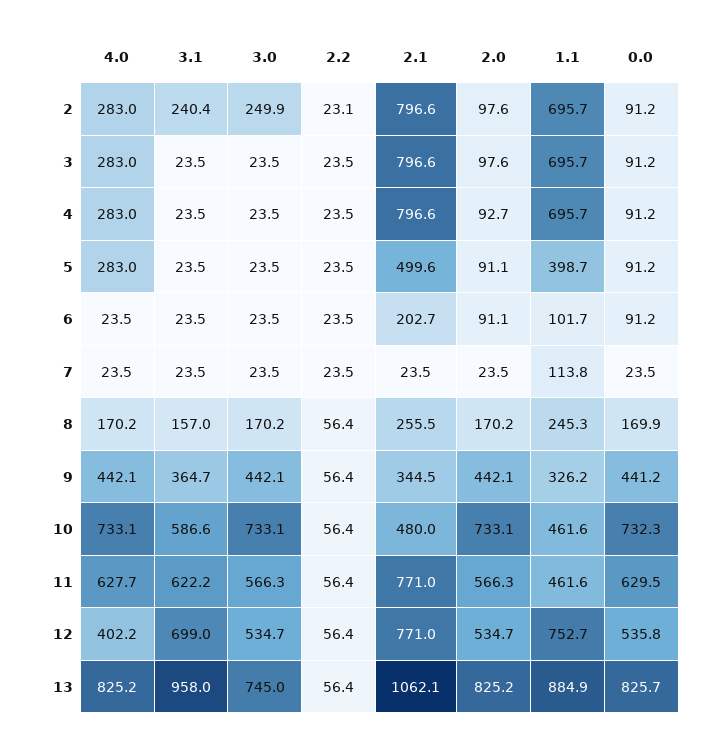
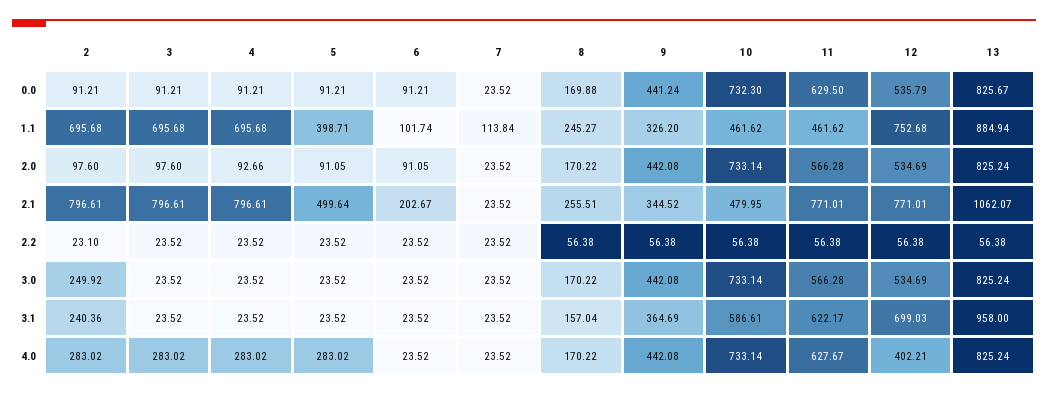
  {
    "4.0": {
      "2": 283.02,
      "3": 283.02,
      "4": 283.02,
      "5": 283.02,
      "6": 23.52,
      "7": 23.52,
      "8": 170.22,
      "9": 442.08,
      "10": 733.14,
      "11": 627.67,
      "12": 402.21,
      "13": 825.24
    },
    "3.1": {
      "2": 240.36,
      "3": 23.52,
      "4": 23.52,
      "5": 23.52,
      "6": 23.52,
      "7": 23.52,
      "8": 157.04,
      "9": 364.69,
      "10": 586.61,
      "11": 622.17,
      "12": 699.03,
      "13": 958
    },
    "3.0": {
      "2": 249.92,
      "3": 23.52,
      "4": 23.52,
      "5": 23.52,
      "6": 23.52,
      "7": 23.52,
      "8": 170.22,
      "9": 442.08,
      "10": 733.14,
      "11": 566.28,
      "12": 534.69,
-     "13": 745
+     "13": 825.24
    },
    "2.2": {
      "2": 23.1,
      "3": 23.52,
      "4": 23.52,
      "5": 23.52,
      "6": 23.52,
      "7": 23.52,
      "8": 56.38,
      "9": 56.38,
      "10": 56.38,
      "11": 56.38,
      "12": 56.38,
      "13": 56.38
    },
    "2.1": {
      "2": 796.61,
      "3": 796.61,
      "4": 796.61,
      "5": 499.64,
      "6": 202.67,
      "7": 23.52,
      "8": 255.51,
      "9": 344.52,
      "10": 479.95,
      "11": 771.01,
      "12": 771.01,
      "13": 1062.07
    },
    "2.0": {
      "2": 97.6,
      "3": 97.6,
      "4": 92.66,
      "5": 91.05,
      "6": 91.05,
      "7": 23.52,
      "8": 170.22,
      "9": 442.08,
      "10": 733.14,
      "11": 566.28,
      "12": 534.69,
      "13": 825.24
    },
    "1.1": {
      "2": 695.68,
      "3": 695.68,
      "4": 695.68,
      "5": 398.71,
      "6": 101.74,
      "7": 113.84,
      "8": 245.27,
      "9": 326.2,
      "10": 461.62,
      "11": 461.62,
      "12": 752.68,
      "13": 884.94
    },
    "0.0": {
      "2": 91.21,
      "3": 91.21,
      "4": 91.21,
      "5": 91.21,
      "6": 91.21,
      "7": 23.52,
      "8": 169.88,
      "9": 441.24,
      "10": 732.3,
      "11": 629.5,
      "12": 535.79,
      "13": 825.67
    }
  }

